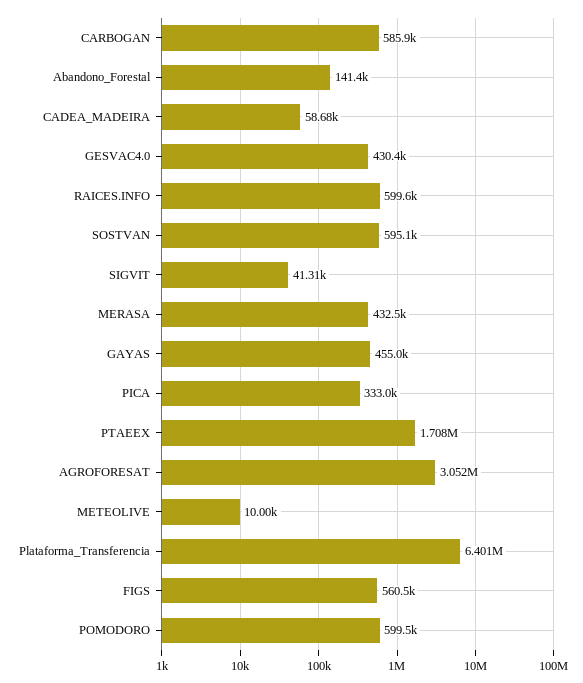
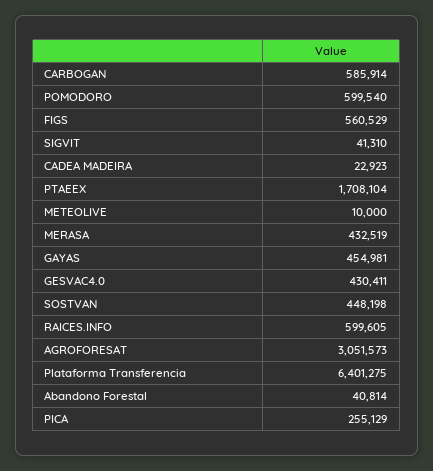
  {
    "CARBOGAN": 585914,
-   "Abandono_Forestal": 141400,
+   "Abandono_Forestal": 40814,
-   "CADEA_MADEIRA": 58680,
+   "CADEA_MADEIRA": 22923,
    "GESVAC4.0": 430411,
    "RAICES.INFO": 599605,
-   "SOSTVAN": 595100,
+   "SOSTVAN": 448198,
    "SIGVIT": 41310,
    "MERASA": 432519,
    "GAYAS": 454981,
-   "PICA": 333000,
+   "PICA": 255129,
    "PTAEEX": 1708104,
    "AGROFORESAT": 3051573,
    "METEOLIVE": 10000,
    "Plataforma_Transferencia": 6401275,
    "FIGS": 560529,
    "POMODORO": 599540
  }

